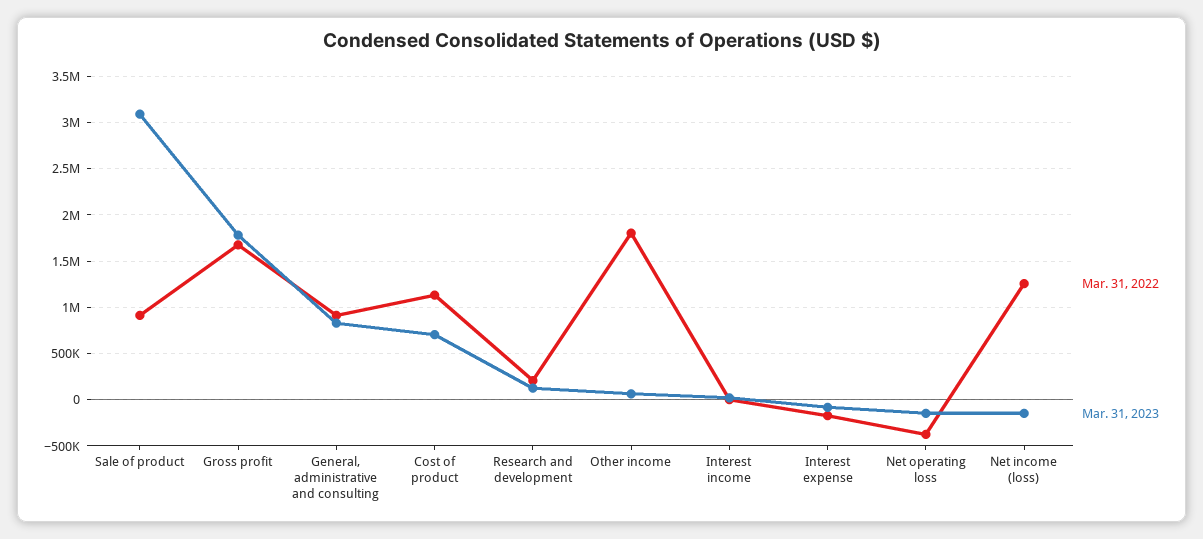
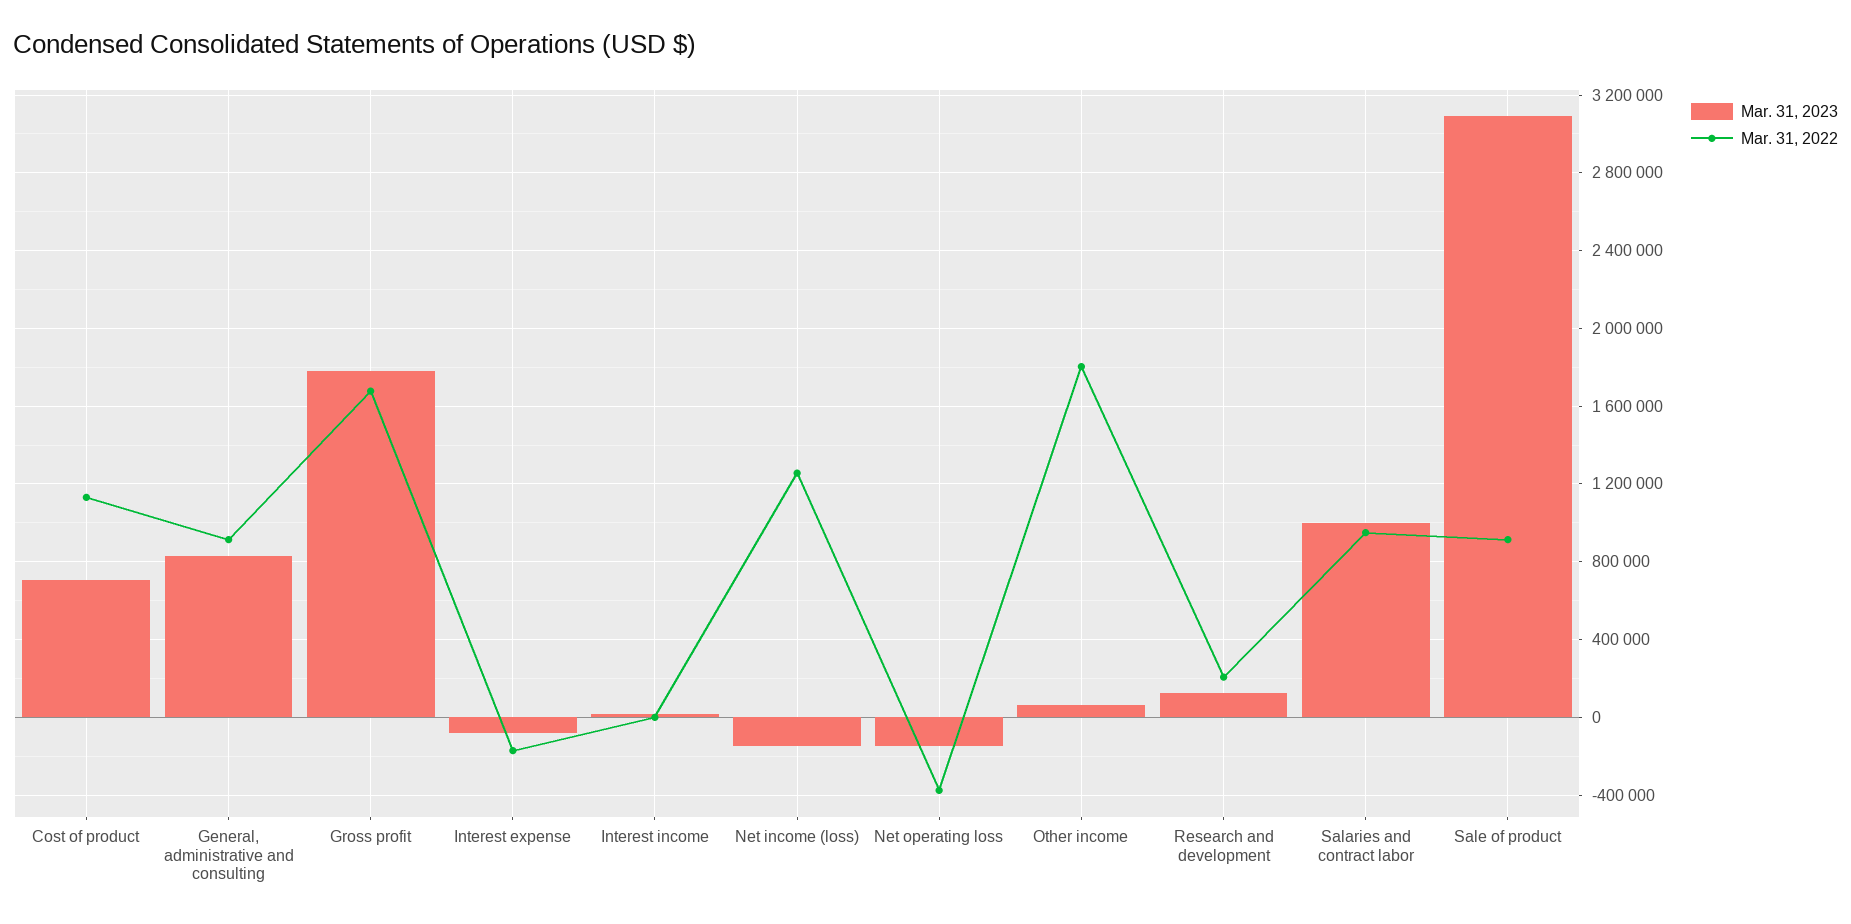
  {
    "Mar. 31, 2022": {
      "Sale of product": 900000,
      "Gross profit": 1700000,
      "General, administrative and consulting": 900000,
      "Cost of product": 1150000,
      "Research and development": 200000,
      "Other income": 1800000,
      "Interest income": 0,
      "Interest expense": -150000,
      "Net operating loss": -400000,
-     "Net income (loss)": 1250000
+     "Net income (loss)": 1250000,
+     "Salaries and contract labor": 950000
    },
    "Mar. 31, 2023": {
      "Sale of product": 3100000,
      "Gross profit": 1800000,
      "General, administrative and consulting": 850000,
      "Cost of product": 700000,
      "Research and development": 100000,
      "Other income": 50000,
      "Interest income": 0,
      "Interest expense": -100000,
      "Net operating loss": -150000,
-     "Net income (loss)": -150000
+     "Net income (loss)": -150000,
+     "Salaries and contract labor": 1000000
    }
  }

